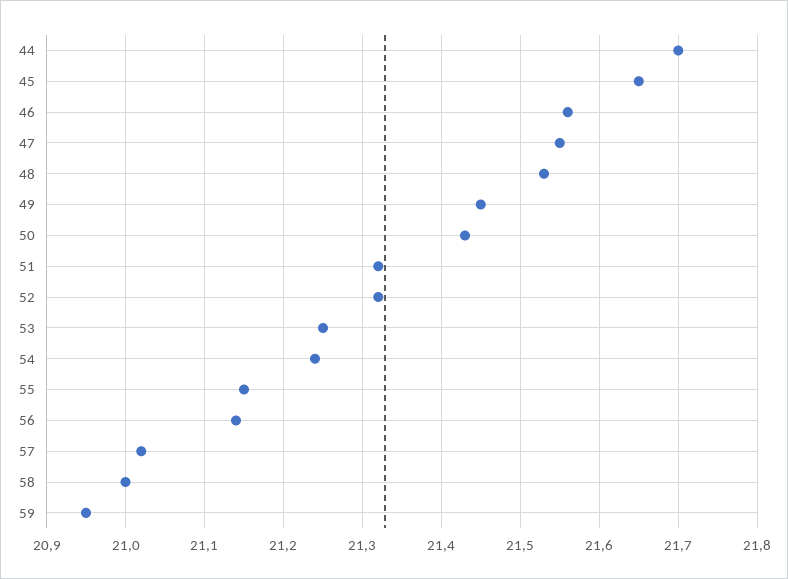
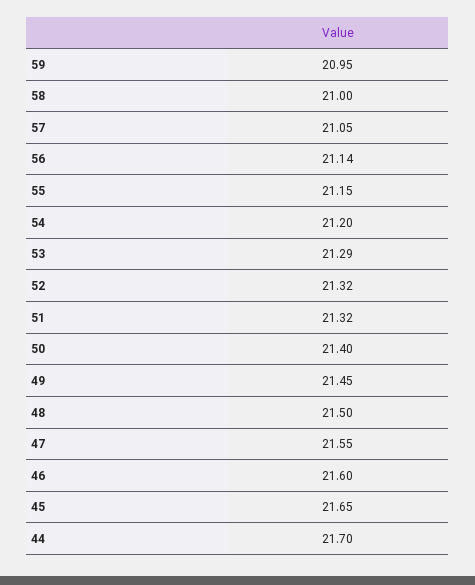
  {
    "44": 21.7,
    "45": 21.65,
-   "46": 21.56,
+   "46": 21.6,
    "47": 21.55,
-   "48": 21.53,
+   "48": 21.5,
    "49": 21.45,
-   "50": 21.43,
+   "50": 21.4,
    "51": 21.32,
    "52": 21.32,
-   "53": 21.25,
+   "53": 21.29,
-   "54": 21.24,
+   "54": 21.2,
    "55": 21.15,
    "56": 21.14,
-   "57": 21.02,
+   "57": 21.05,
    "58": 21,
    "59": 20.95
  }

